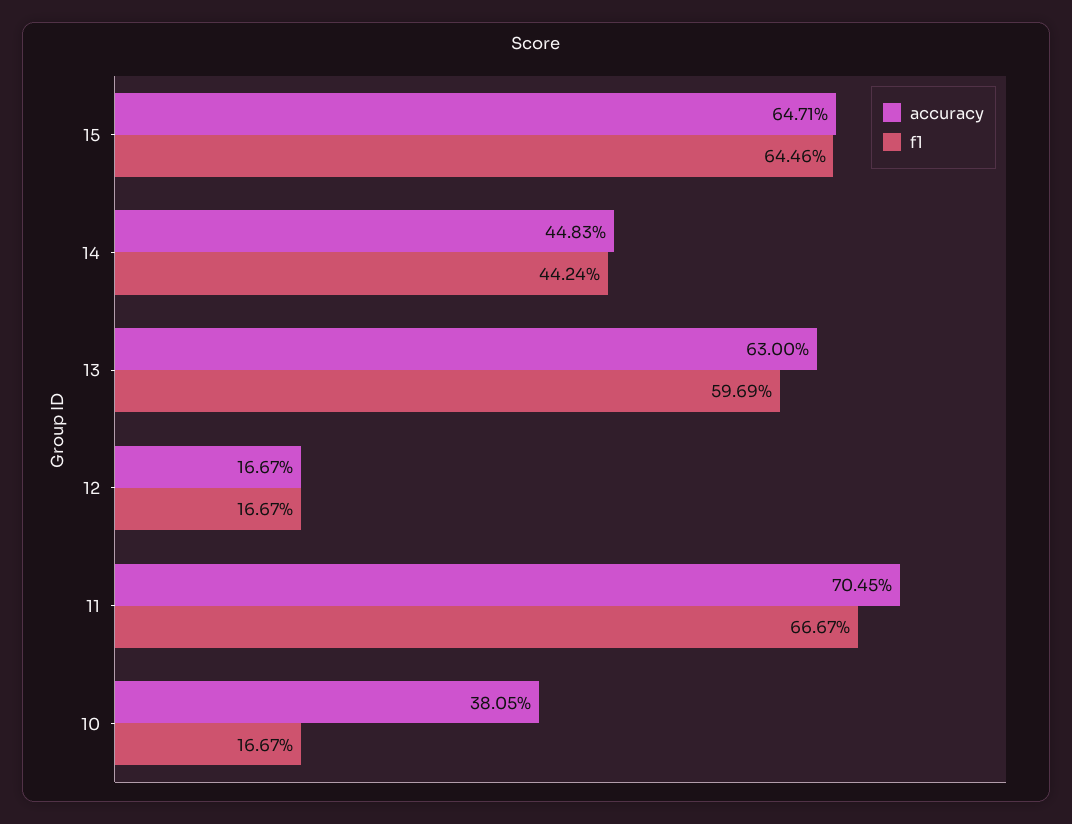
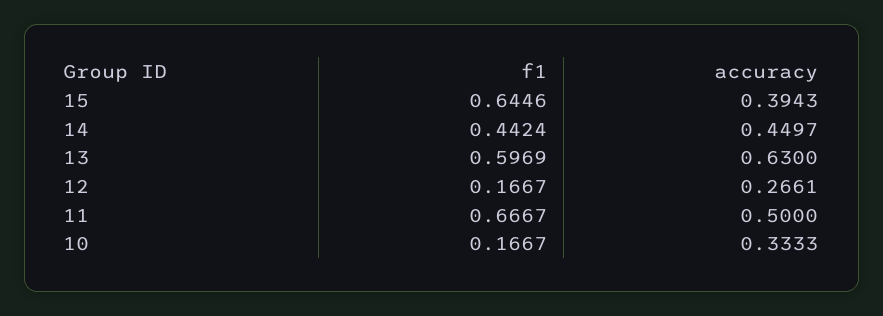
  {
    "accuracy": {
-     "15": 0.6471,
+     "15": 0.3943,
-     "14": 0.4483,
+     "14": 0.4497,
      "13": 0.63,
-     "12": 0.1667,
+     "12": 0.2661,
-     "11": 0.7045,
+     "11": 0.5,
-     "10": 0.3805
+     "10": 0.3333
    },
    "f1": {
      "15": 0.6446,
      "14": 0.4424,
      "13": 0.5969,
      "12": 0.1667,
      "11": 0.6667,
      "10": 0.1667
    }
  }

